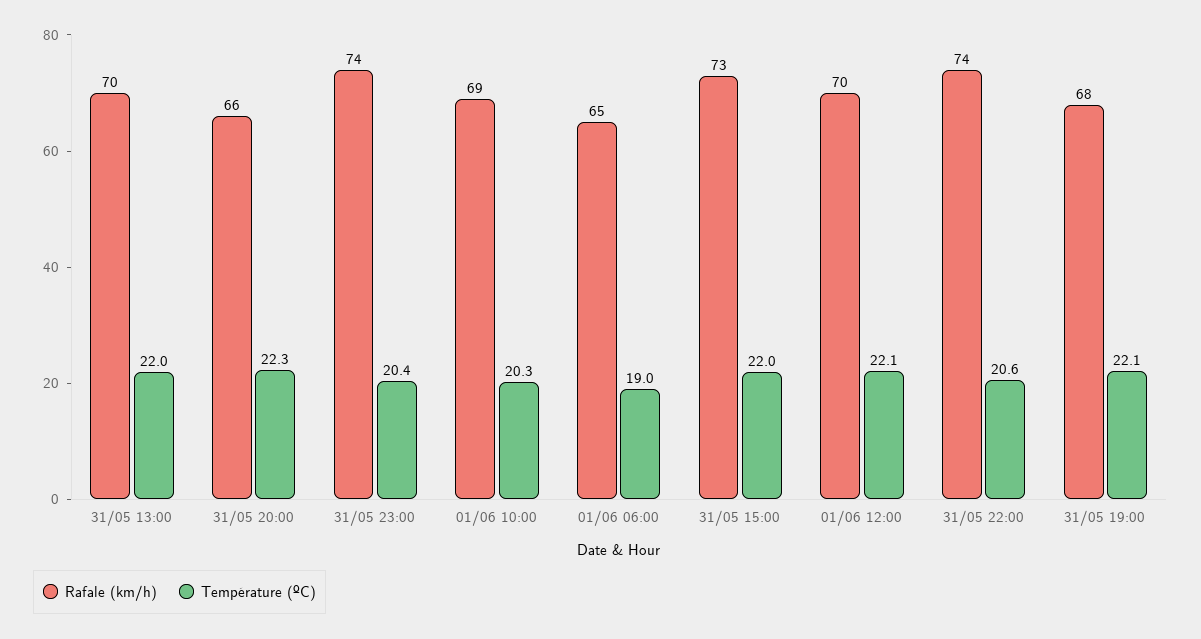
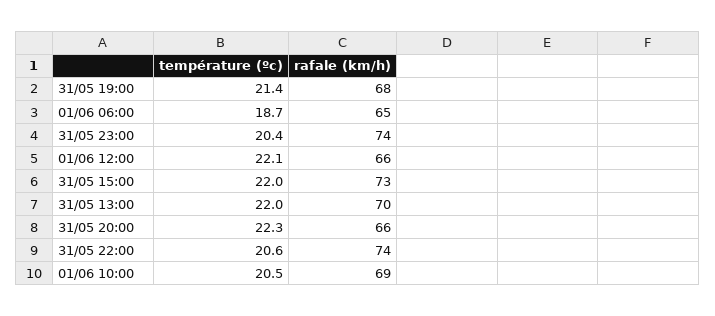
  {
    "Rafale (km/h)": {
      "31/05 13:00": 70,
      "31/05 20:00": 66,
      "31/05 23:00": 74,
      "01/06 10:00": 69,
      "01/06 06:00": 65,
      "31/05 15:00": 73,
-     "01/06 12:00": 70,
+     "01/06 12:00": 66,
      "31/05 22:00": 74,
      "31/05 19:00": 68
    },
    "Température (ºC)": {
      "31/05 13:00": 22,
      "31/05 20:00": 22.3,
      "31/05 23:00": 20.4,
-     "01/06 10:00": 20.3,
+     "01/06 10:00": 20.5,
-     "01/06 06:00": 19,
+     "01/06 06:00": 18.7,
      "31/05 15:00": 22,
      "01/06 12:00": 22.1,
      "31/05 22:00": 20.6,
-     "31/05 19:00": 22.1
+     "31/05 19:00": 21.4
    }
  }

